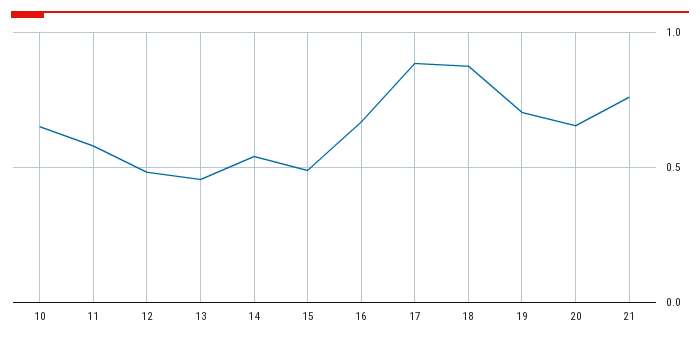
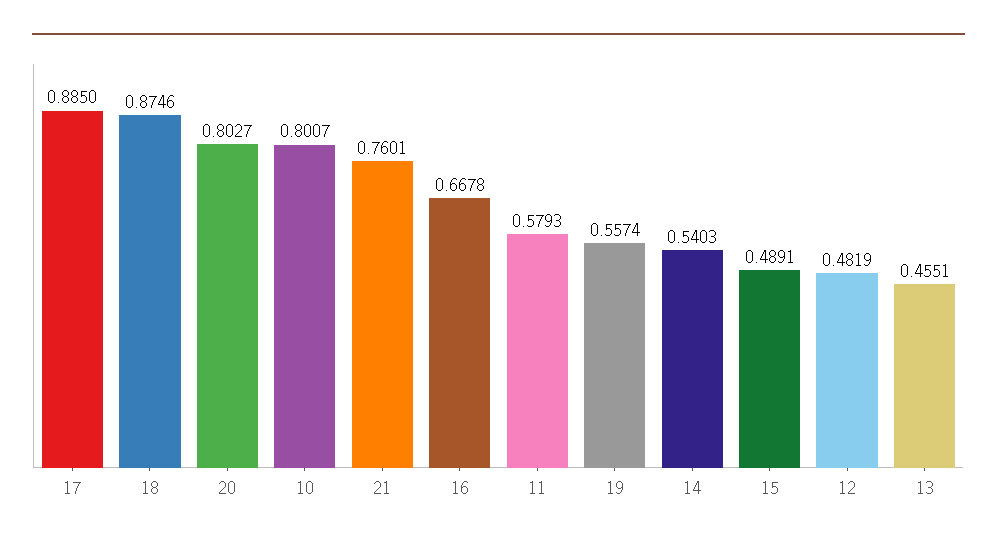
  {
-   "10": 0.65,
+   "10": 0.8007,
    "11": 0.5793,
    "12": 0.4819,
    "13": 0.4551,
    "14": 0.5403,
    "15": 0.4891,
    "16": 0.6678,
    "17": 0.885,
    "18": 0.8746,
-   "19": 0.7,
+   "19": 0.5574,
-   "20": 0.65,
+   "20": 0.8027,
    "21": 0.7601
  }

